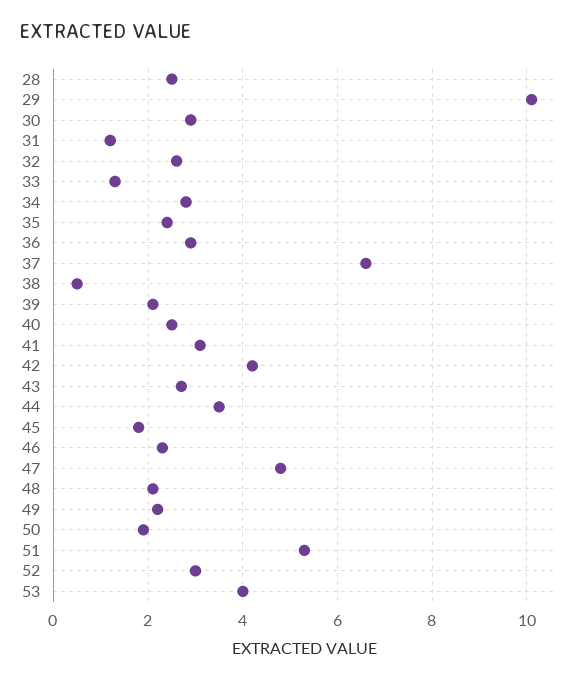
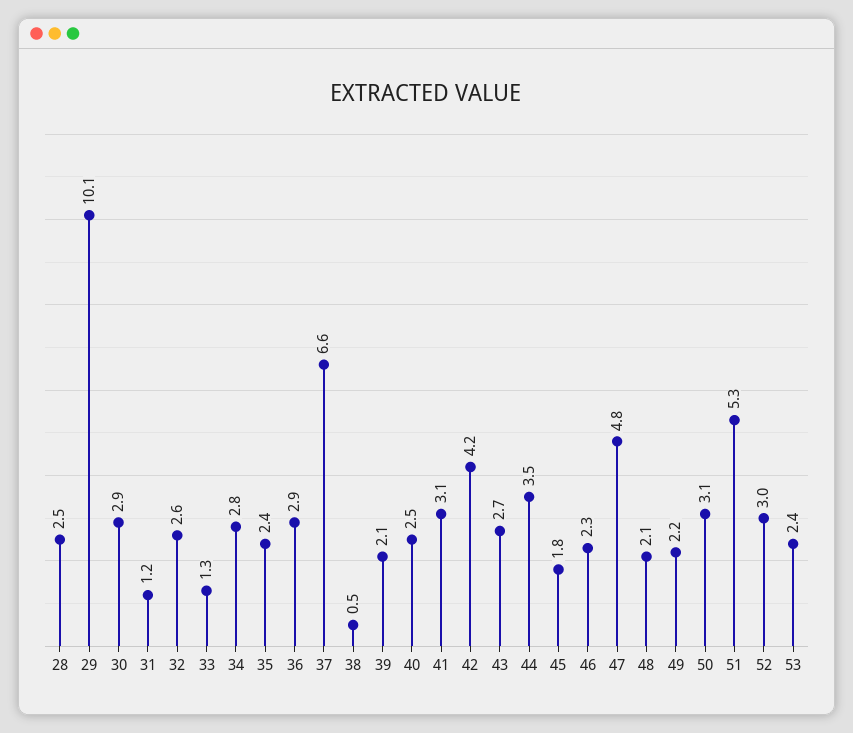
  {
    "28": 2.5,
    "29": 10.1,
    "30": 2.9,
    "31": 1.2,
    "32": 2.6,
    "33": 1.3,
    "34": 2.8,
    "35": 2.4,
    "36": 2.9,
    "37": 6.6,
    "38": 0.5,
    "39": 2.1,
    "40": 2.5,
    "41": 3.1,
    "42": 4.2,
    "43": 2.7,
    "44": 3.5,
    "45": 1.8,
    "46": 2.3,
    "47": 4.8,
    "48": 2.1,
    "49": 2.2,
-   "50": 2,
+   "50": 3.1,
    "51": 5.3,
    "52": 3,
-   "53": 4
+   "53": 2.4
  }

